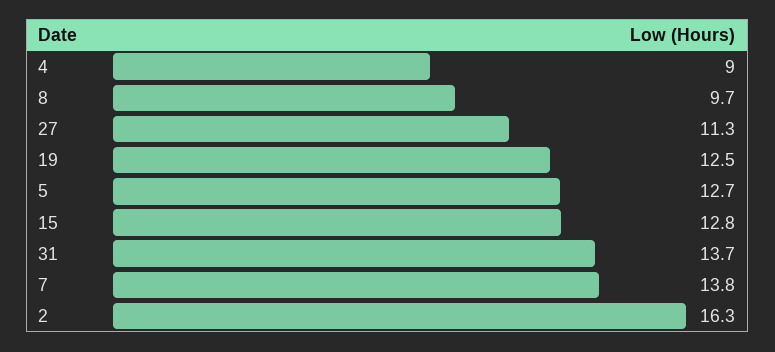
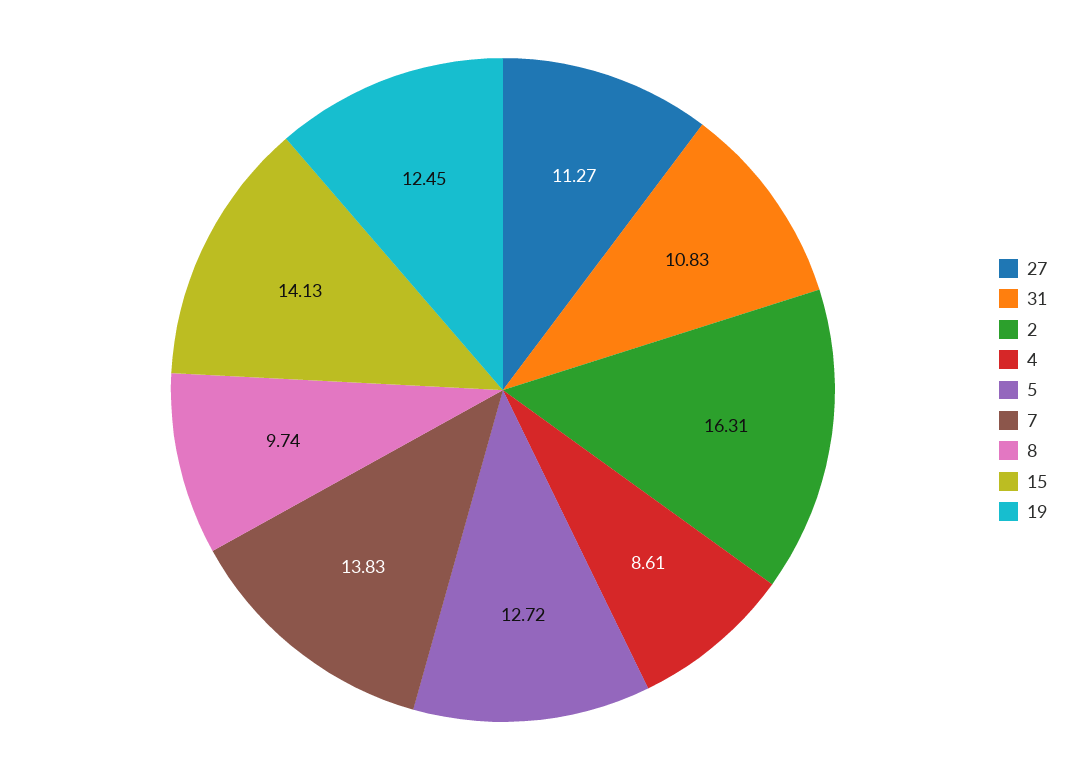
  {
-   "4": 9,
+   "4": 8.61,
    "8": 9.74,
    "27": 11.27,
    "19": 12.45,
    "5": 12.72,
-   "15": 12.8,
+   "15": 14.13,
-   "31": 13.7,
+   "31": 10.83,
    "7": 13.83,
    "2": 16.31
  }

